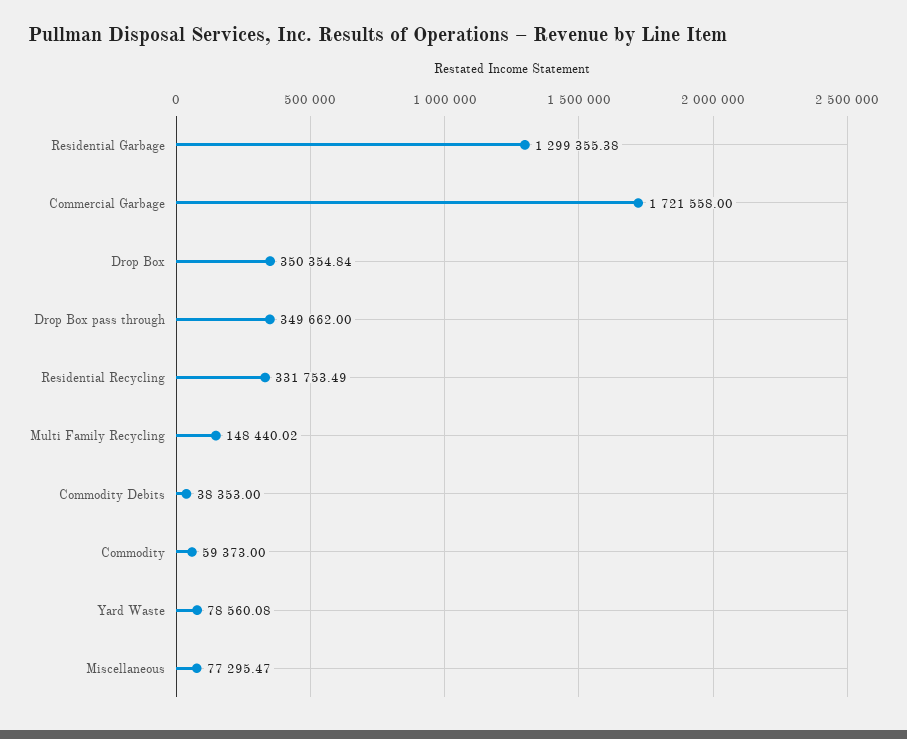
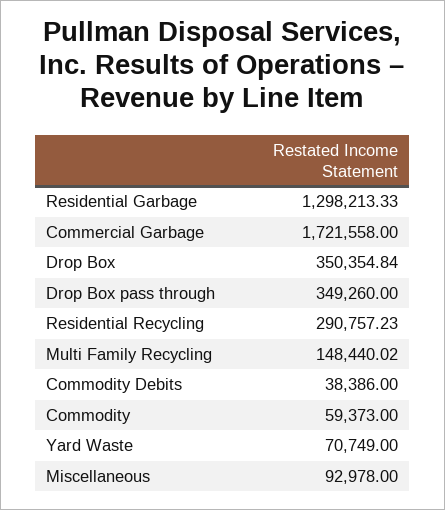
  {
-   "Residential Garbage": 1299355.38,
+   "Residential Garbage": 1298213.33,
    "Commercial Garbage": 1721558,
    "Drop Box": 350354.84,
-   "Drop Box pass through": 349662,
+   "Drop Box pass through": 349260,
-   "Residential Recycling": 331753.49,
+   "Residential Recycling": 290757.23,
    "Multi Family Recycling": 148440.02,
-   "Commodity Debits": 38353,
+   "Commodity Debits": 38386,
    "Commodity": 59373,
-   "Yard Waste": 78560.08,
+   "Yard Waste": 70749,
-   "Miscellaneous": 77295.47
+   "Miscellaneous": 92978
  }

